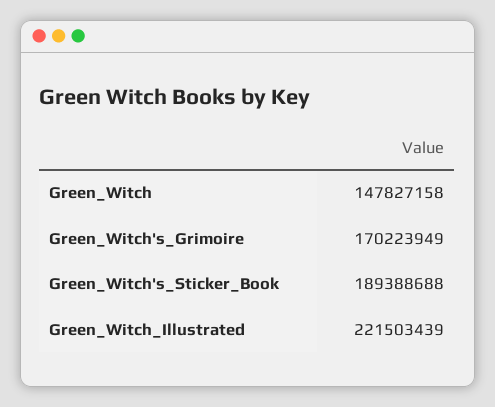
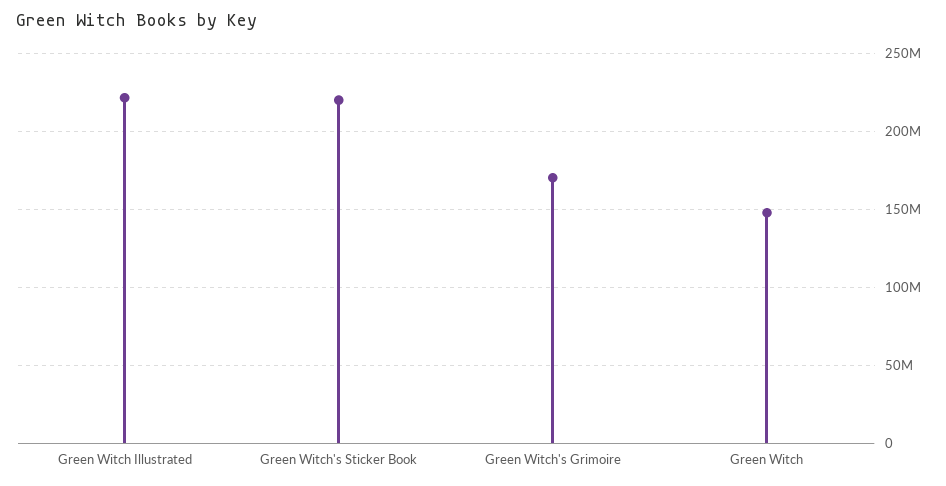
  {
    "Green_Witch": 147827158,
    "Green_Witch's_Grimoire": 170223949,
-   "Green_Witch's_Sticker_Book": 189388688,
+   "Green_Witch's_Sticker_Book": 220000000,
    "Green_Witch_Illustrated": 221503439
  }

